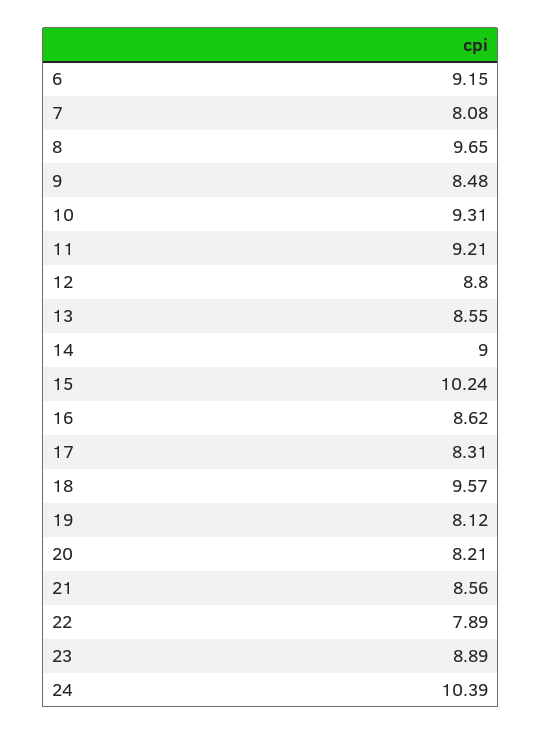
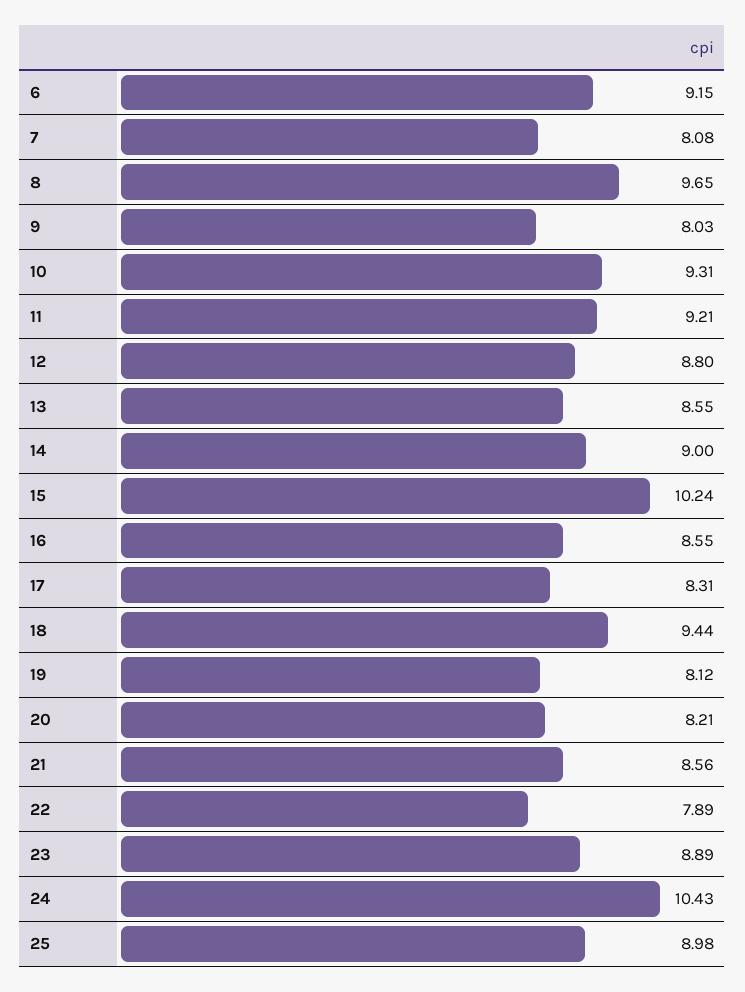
  {
    "6": 9.15,
    "7": 8.08,
    "8": 9.65,
-   "9": 8.48,
+   "9": 8.03,
    "10": 9.31,
    "11": 9.21,
    "12": 8.8,
    "13": 8.55,
    "14": 9,
    "15": 10.24,
-   "16": 8.62,
+   "16": 8.55,
    "17": 8.31,
-   "18": 9.57,
+   "18": 9.44,
    "19": 8.12,
    "20": 8.21,
    "21": 8.56,
    "22": 7.89,
    "23": 8.89,
-   "24": 10.39
+   "24": 10.43,
+   "25": 8.98
  }

